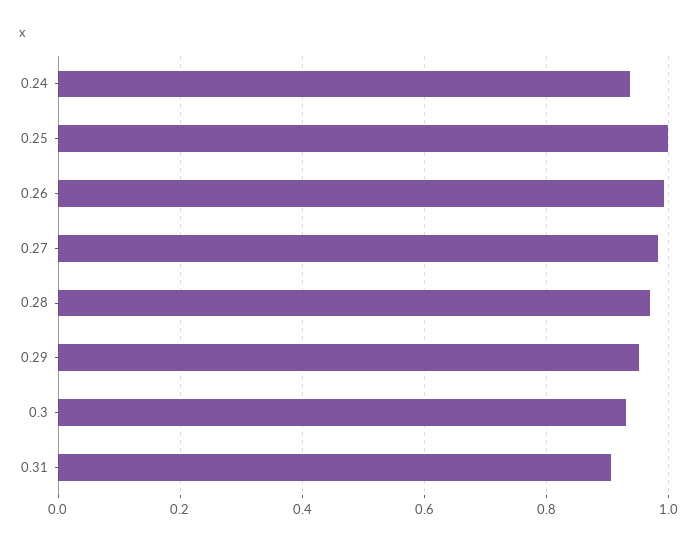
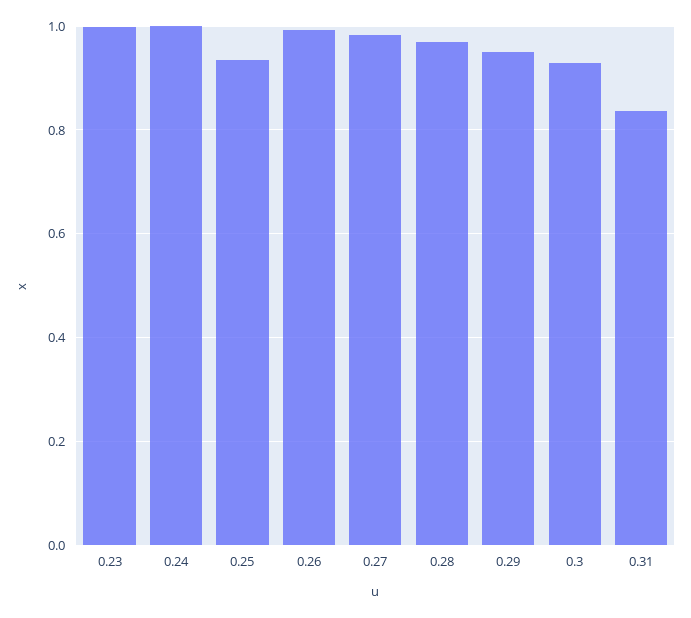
  {
-   "0.24": 0.94,
+   "0.24": 1,
-   "0.25": 1,
+   "0.25": 0.94,
    "0.26": 1,
    "0.27": 0.98,
    "0.28": 0.96,
    "0.29": 0.96,
    "0.3": 0.92,
-   "0.31": 0.9
+   "0.31": 0.84,
+   "0.23": 1
  }

